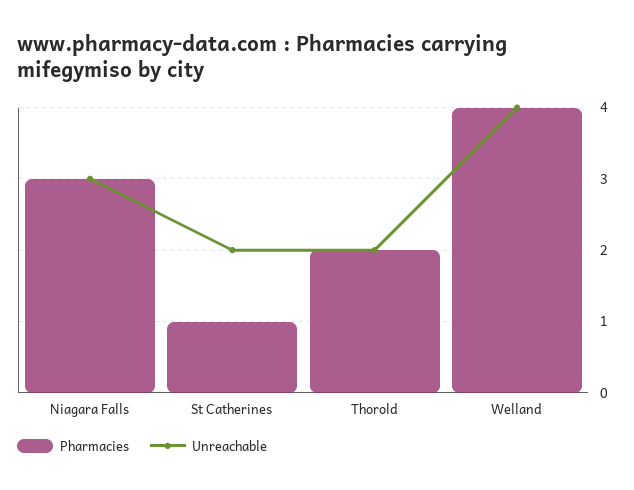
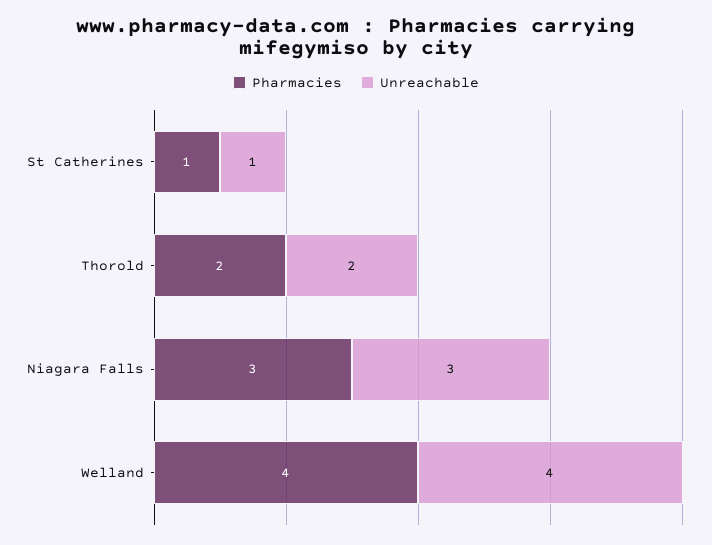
  {
    "Pharmacies": {
      "Niagara Falls": 3,
      "St Catherines": 1,
      "Thorold": 2,
      "Welland": 4
    },
    "Unreachable": {
      "Niagara Falls": 3,
-     "St Catherines": 2,
+     "St Catherines": 1,
      "Thorold": 2,
      "Welland": 4
    }
  }

